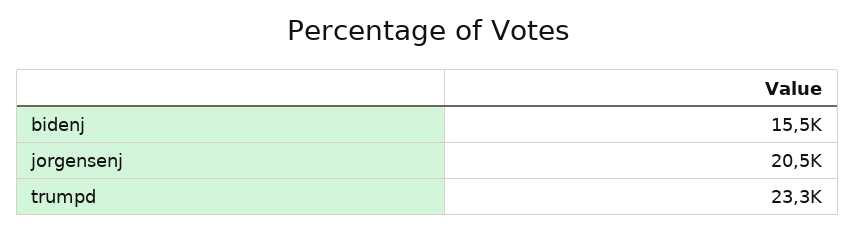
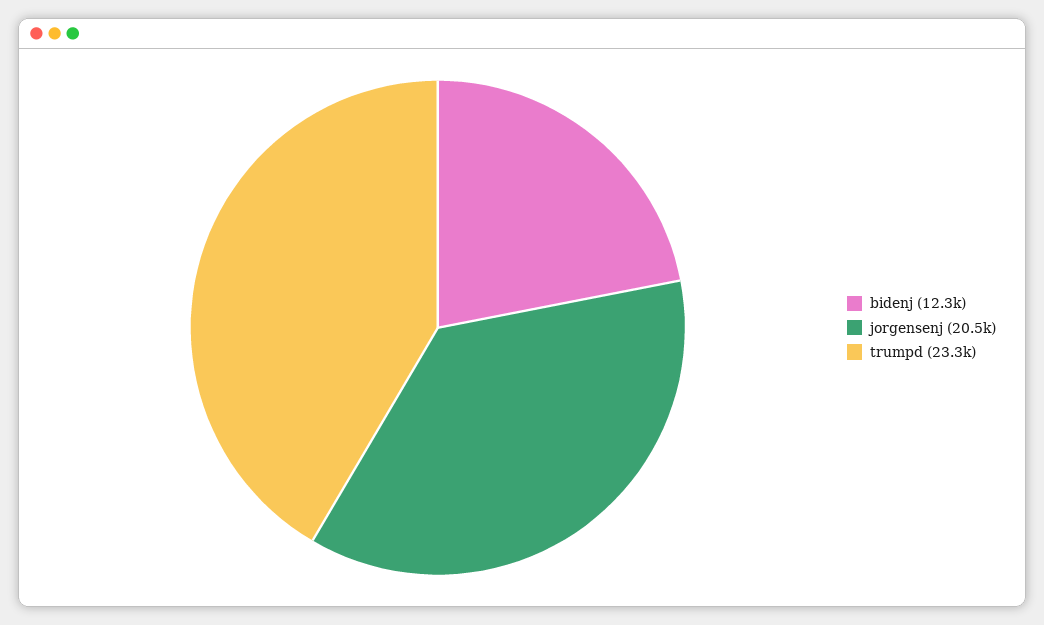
  {
-   "bidenj": 15500,
+   "bidenj": 12300,
    "jorgensenj": 20500,
    "trumpd": 23300
  }

